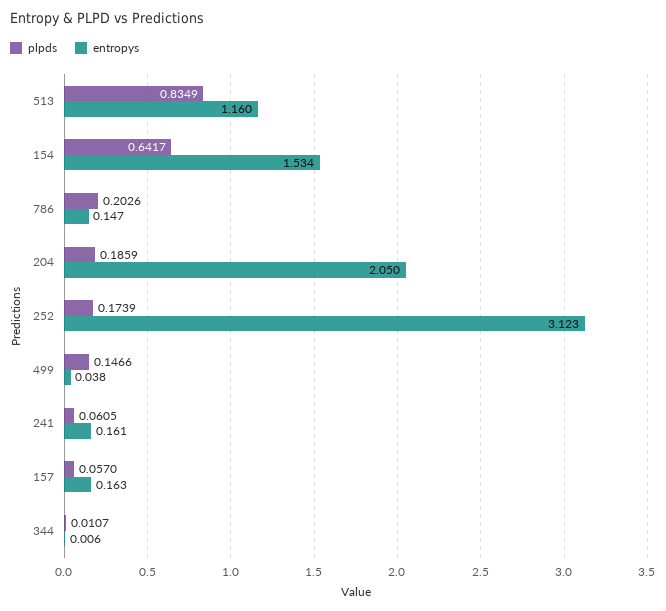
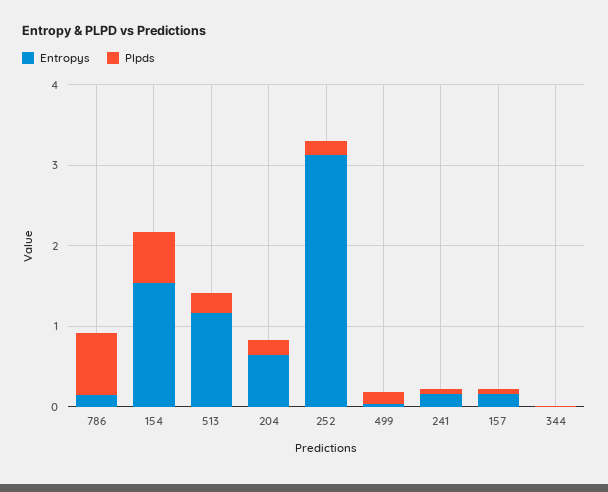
  {
    "plpds": {
-     "513": 0.8349,
+     "513": 0.2,
      "154": 0.6417,
-     "786": 0.2026,
+     "786": 0.8,
      "204": 0.1859,
      "252": 0.1739,
      "499": 0.1466,
      "241": 0.0605,
      "157": 0.057,
      "344": 0.0107
    },
    "entropys": {
      "513": 1.16,
      "154": 1.534,
      "786": 0.147,
-     "204": 2.05,
+     "204": 0.6,
      "252": 3.123,
      "499": 0.038,
      "241": 0.161,
      "157": 0.163,
      "344": 0.006
    }
  }

